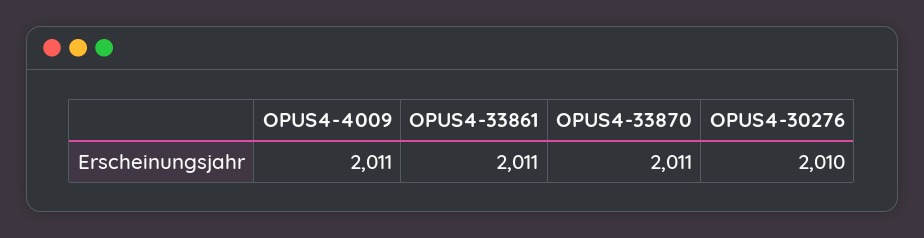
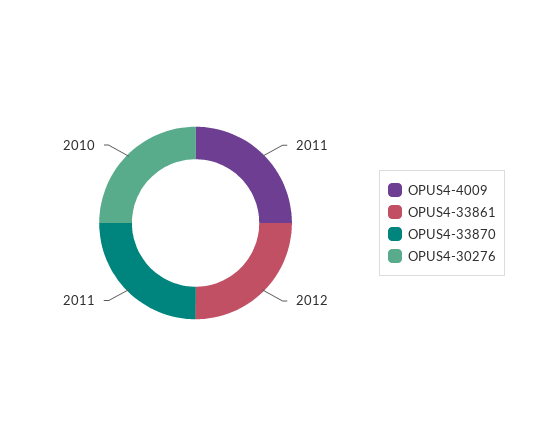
  {
    "OPUS4-4009": 2011,
-   "OPUS4-33861": 2011,
+   "OPUS4-33861": 2012,
    "OPUS4-33870": 2011,
    "OPUS4-30276": 2010
  }

